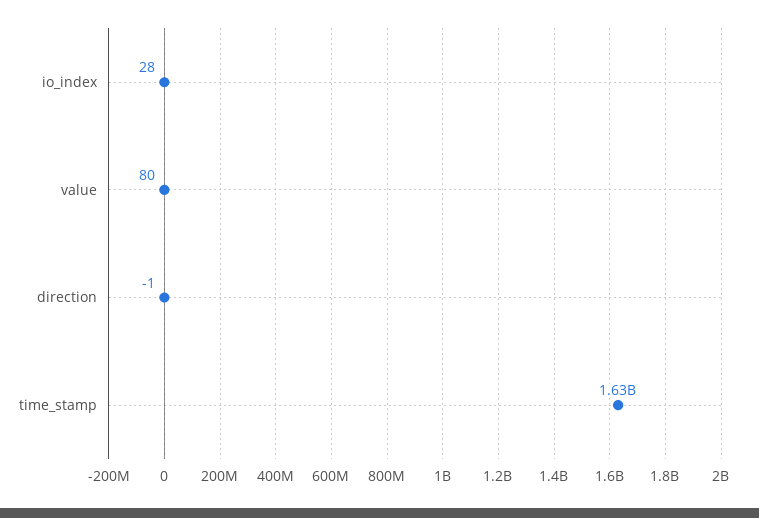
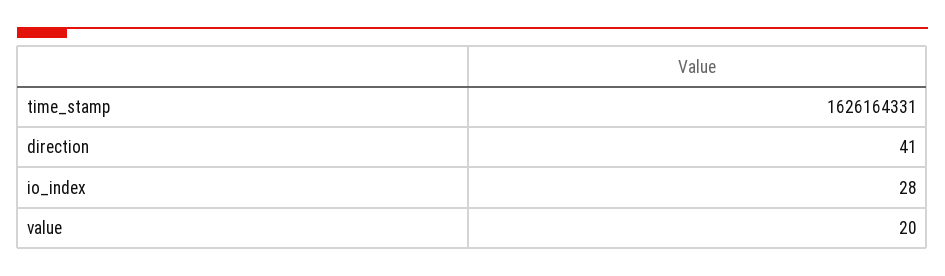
  {
    "io_index": 28,
-   "value": 80,
+   "value": 20,
-   "direction": -1,
+   "direction": 41,
    "time_stamp": 1626164331
  }

